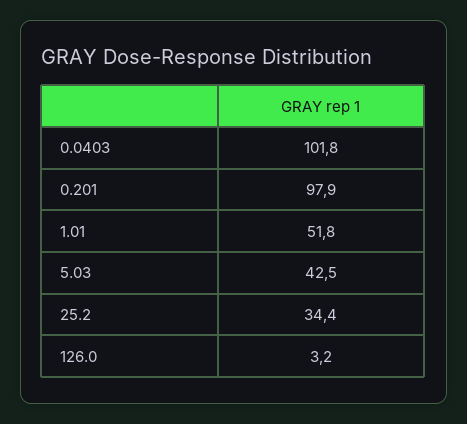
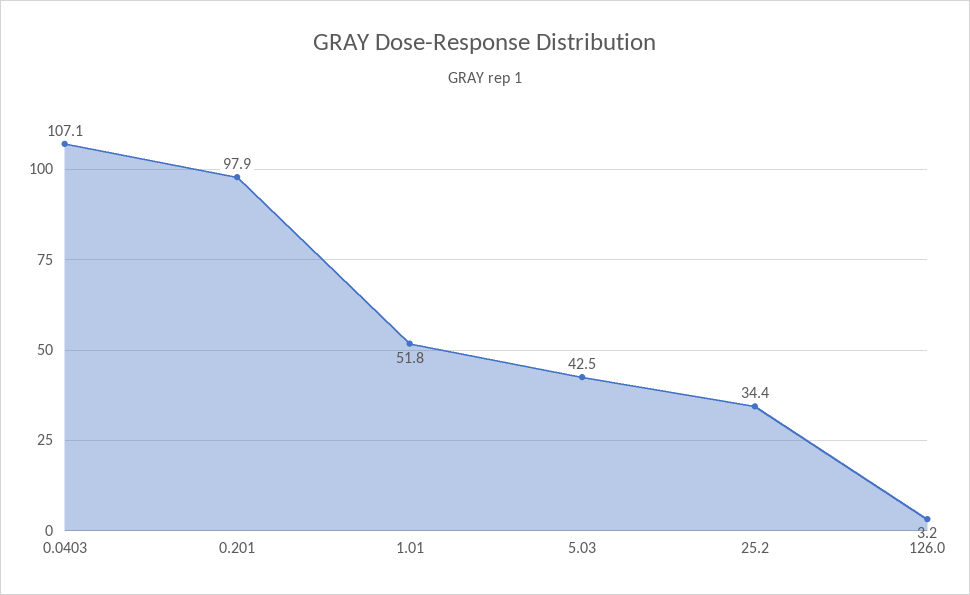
  {
-   "0.0403": 101.8,
+   "0.0403": 107.1,
    "0.201": 97.9,
    "1.01": 51.8,
    "5.03": 42.5,
    "25.2": 34.4,
    "126.0": 3.2
  }

